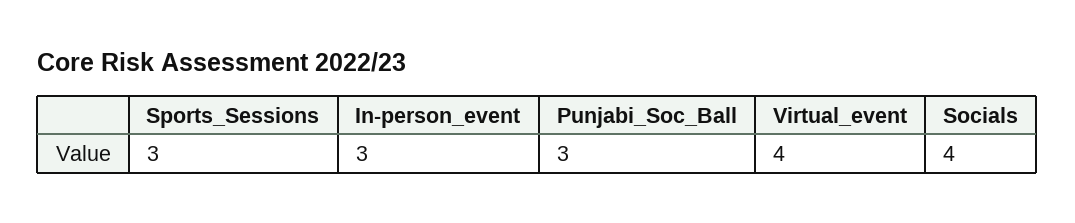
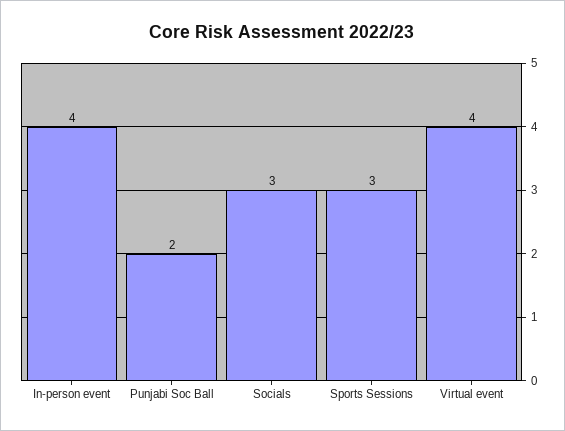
  {
    "Sports_Sessions": 3,
-   "In-person_event": 3,
+   "In-person_event": 4,
-   "Punjabi_Soc_Ball": 3,
+   "Punjabi_Soc_Ball": 2,
    "Virtual_event": 4,
-   "Socials": 4
+   "Socials": 3
  }

